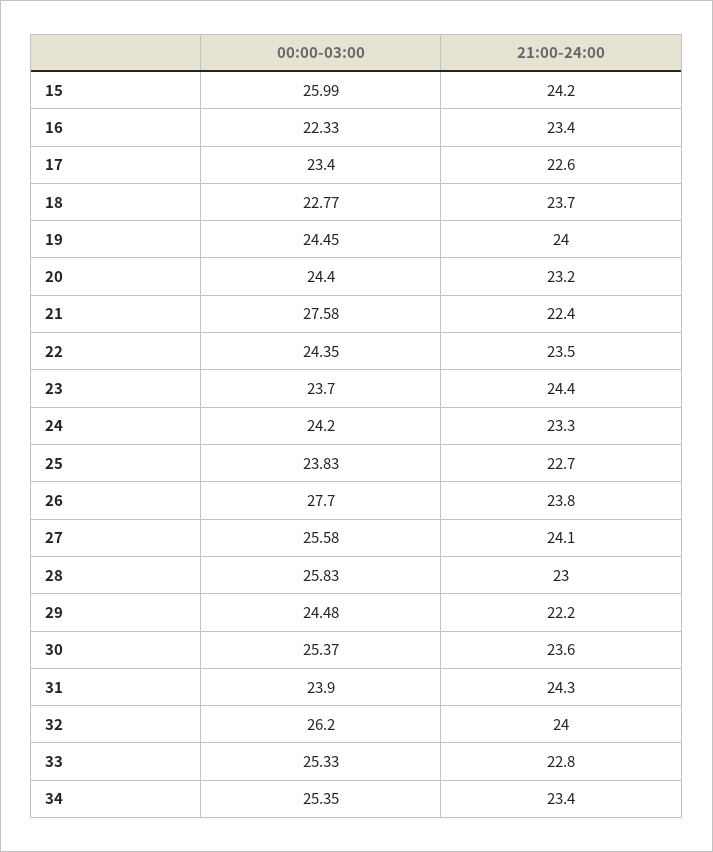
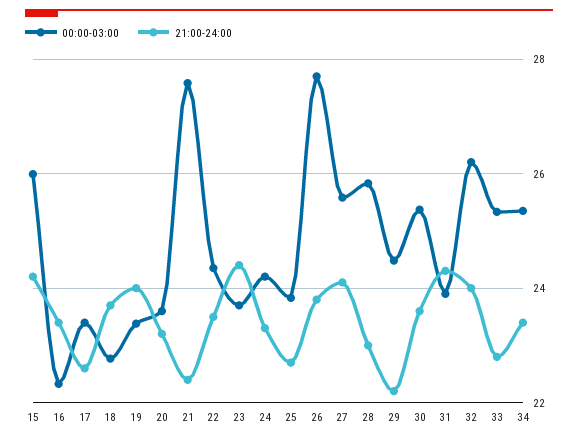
  {
    "00:00-03:00": {
      "15": 25.99,
      "16": 22.33,
      "17": 23.4,
      "18": 22.77,
-     "19": 24.45,
+     "19": 23.4,
-     "20": 24.4,
+     "20": 23.6,
      "21": 27.58,
      "22": 24.35,
      "23": 23.7,
      "24": 24.2,
      "25": 23.83,
      "26": 27.7,
      "27": 25.58,
      "28": 25.83,
      "29": 24.48,
      "30": 25.37,
      "31": 23.9,
      "32": 26.2,
      "33": 25.33,
      "34": 25.35
    },
    "21:00-24:00": {
      "15": 24.2,
      "16": 23.4,
      "17": 22.6,
      "18": 23.7,
      "19": 24,
      "20": 23.2,
      "21": 22.4,
      "22": 23.5,
      "23": 24.4,
      "24": 23.3,
      "25": 22.7,
      "26": 23.8,
      "27": 24.1,
      "28": 23,
      "29": 22.2,
      "30": 23.6,
      "31": 24.3,
      "32": 24,
      "33": 22.8,
      "34": 23.4
    }
  }

